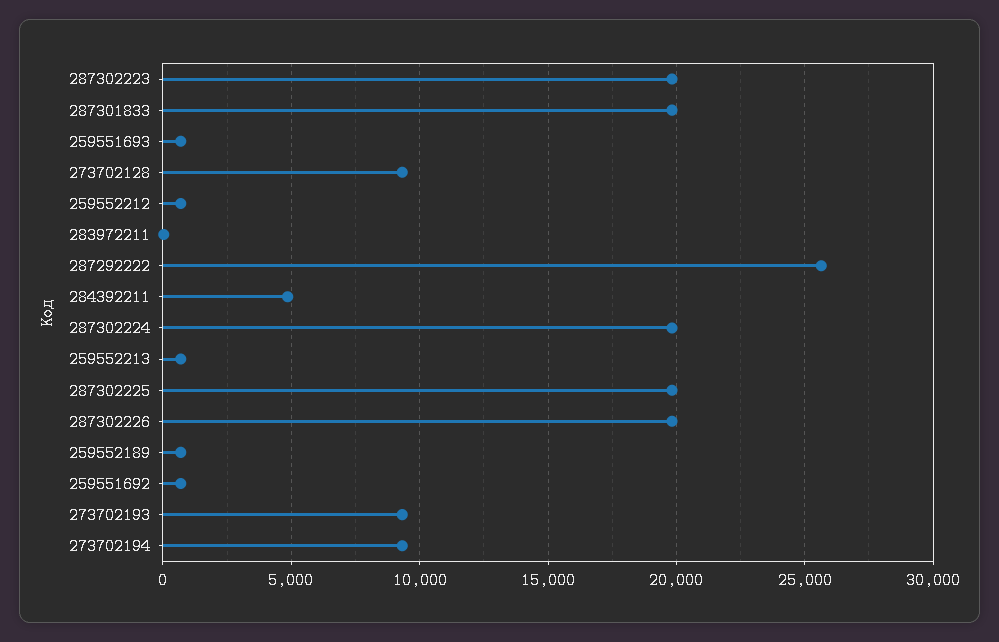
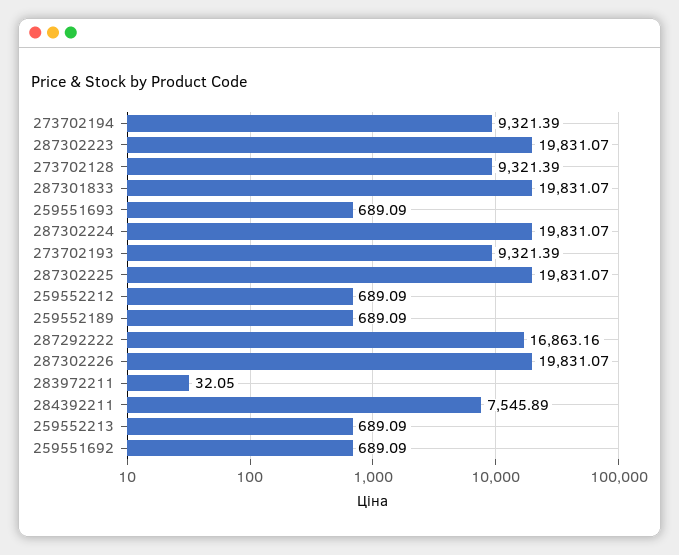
  {
    "287302223": 19831.07,
    "287301833": 19831.07,
    "259551693": 689.09,
    "273702128": 9321.39,
    "259552212": 689.09,
    "283972211": 32.05,
-   "287292222": 25500,
+   "287292222": 16863.16,
-   "284392211": 5000,
+   "284392211": 7545.89,
    "287302224": 19831.07,
    "259552213": 689.09,
    "287302225": 19831.07,
    "287302226": 19831.07,
    "259552189": 689.09,
    "259551692": 689.09,
    "273702193": 9321.39,
    "273702194": 9321.39
  }

